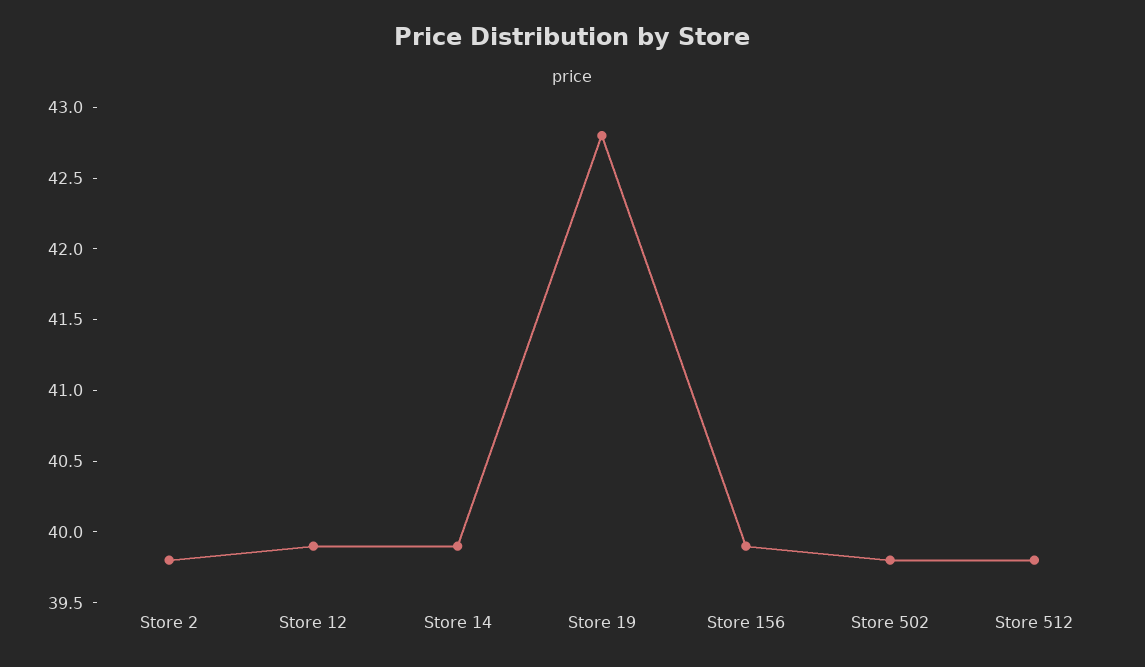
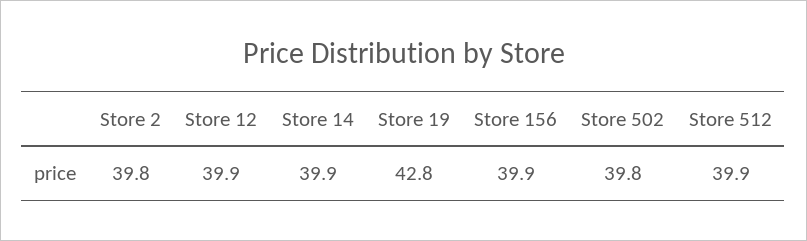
  {
    "Store 2": 39.8,
    "Store 12": 39.9,
    "Store 14": 39.9,
    "Store 19": 42.8,
    "Store 156": 39.9,
    "Store 502": 39.8,
-   "Store 512": 39.8
+   "Store 512": 39.9
  }

